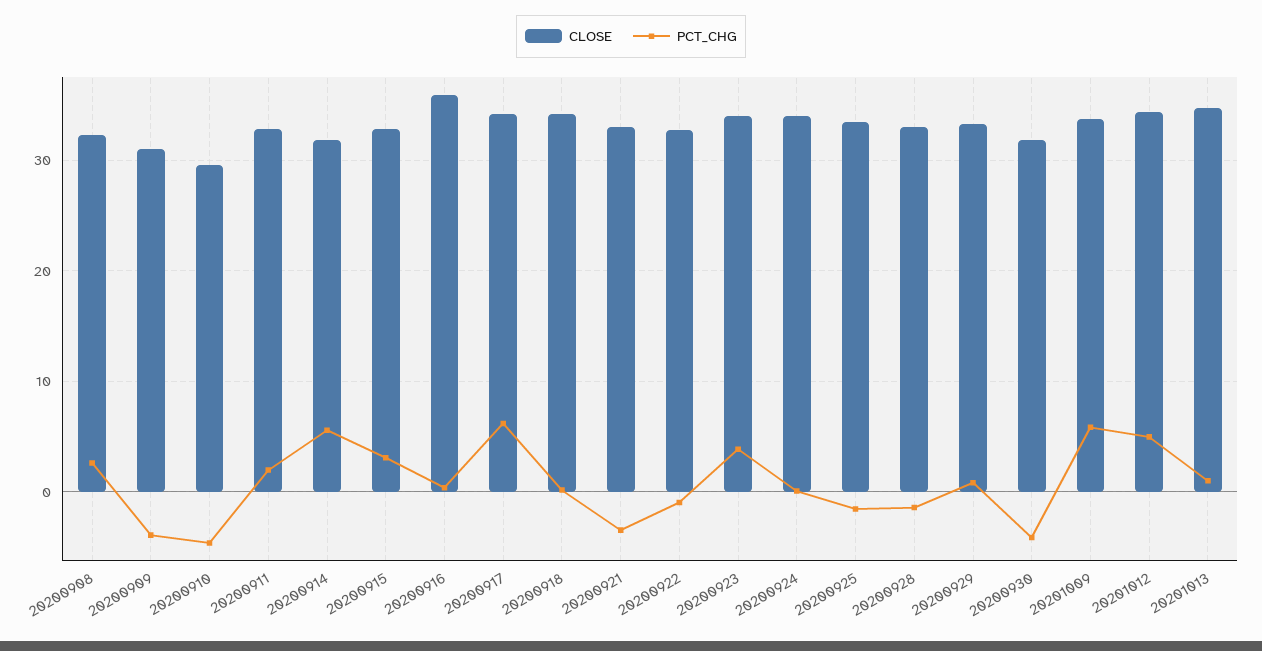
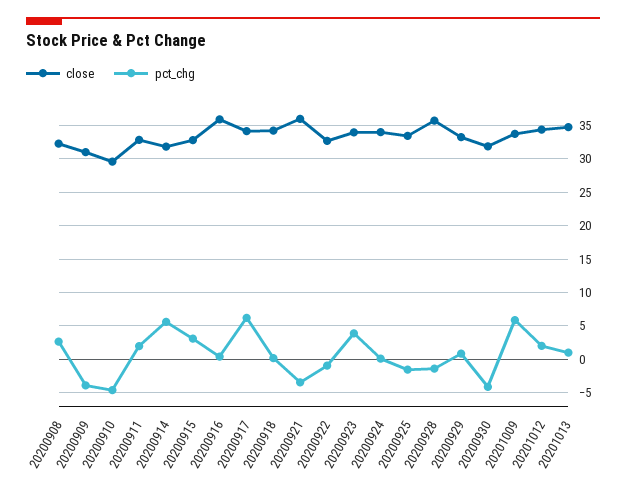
  {
    "CLOSE": {
      "20200908": 32,
      "20200909": 31,
      "20200910": 30,
      "20200911": 33,
      "20200914": 32,
      "20200915": 33,
      "20200916": 36,
      "20200917": 34,
      "20200918": 34,
-     "20200921": 33,
+     "20200921": 36,
      "20200922": 33,
      "20200923": 34,
      "20200924": 34,
      "20200925": 33,
-     "20200928": 33,
+     "20200928": 36,
      "20200929": 33,
      "20200930": 32,
      "20201009": 34,
      "20201012": 34,
      "20201013": 35
    },
    "PCT_CHG": {
      "20200908": 3,
      "20200909": -4,
      "20200910": -5,
      "20200911": 2,
      "20200914": 6,
      "20200915": 3,
      "20200916": 0,
      "20200917": 6,
      "20200918": 0,
      "20200921": -3,
      "20200922": -1,
      "20200923": 4,
      "20200924": 0,
      "20200925": -2,
      "20200928": -1,
      "20200929": 1,
      "20200930": -4,
      "20201009": 6,
-     "20201012": 5,
+     "20201012": 2,
      "20201013": 1
    }
  }

